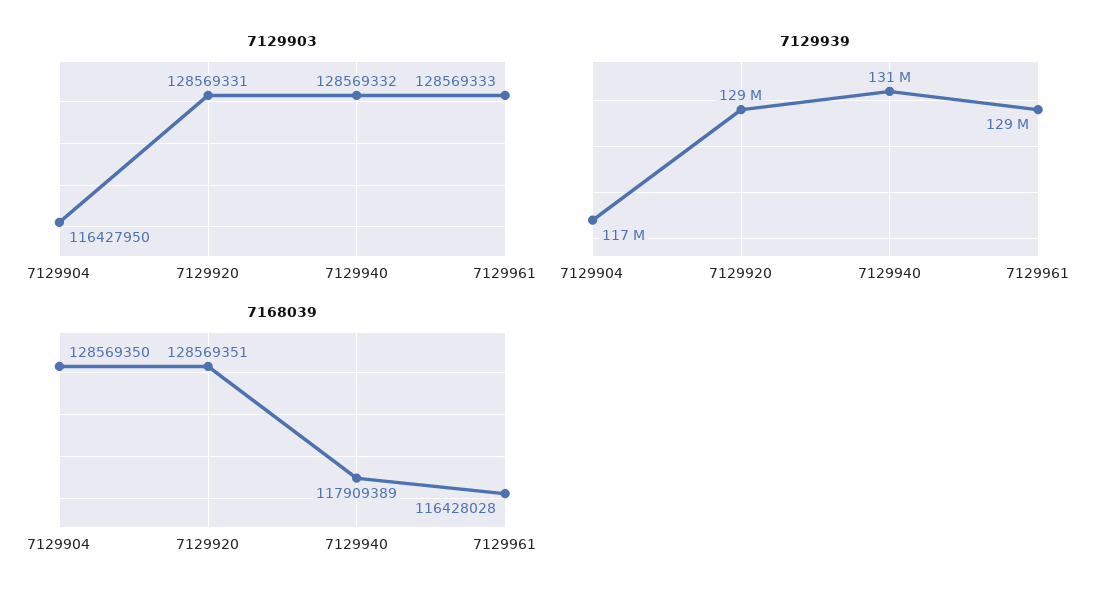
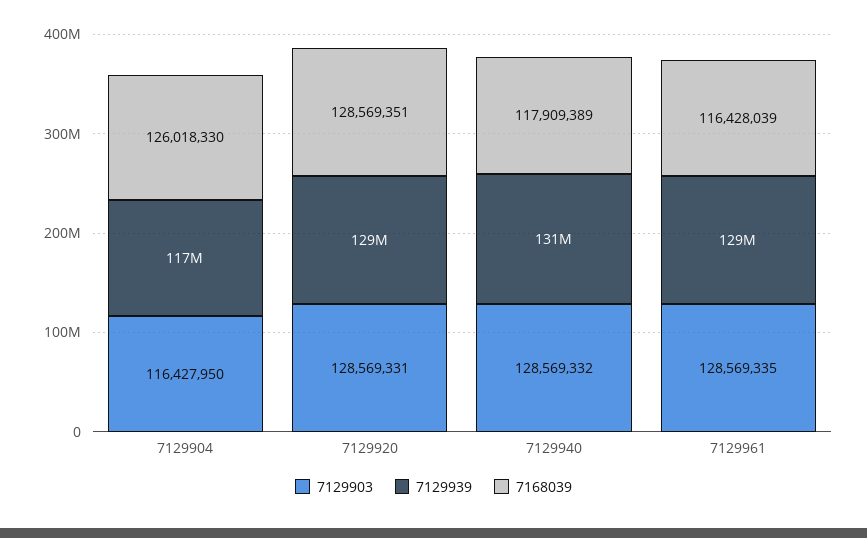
  {
    "7129903": {
      "7129904": 116427950,
      "7129920": 128569331,
      "7129940": 128569332,
-     "7129961": 128569333
+     "7129961": 128569335
    },
    "7129939": {
      "7129904": 117000000,
      "7129920": 129000000,
      "7129940": 131000000,
      "7129961": 129000000
    },
    "7168039": {
-     "7129904": 128569350,
+     "7129904": 126018330,
      "7129920": 128569351,
      "7129940": 117909389,
-     "7129961": 116428028
+     "7129961": 116428039
    }
  }

